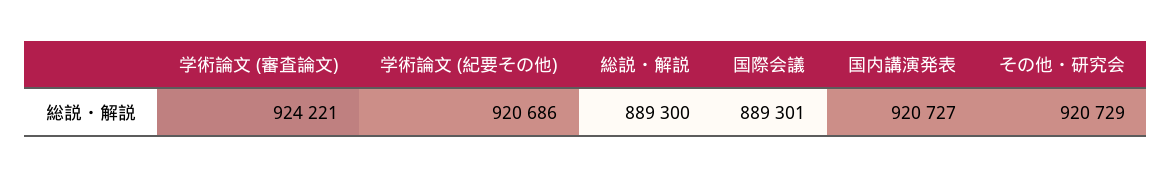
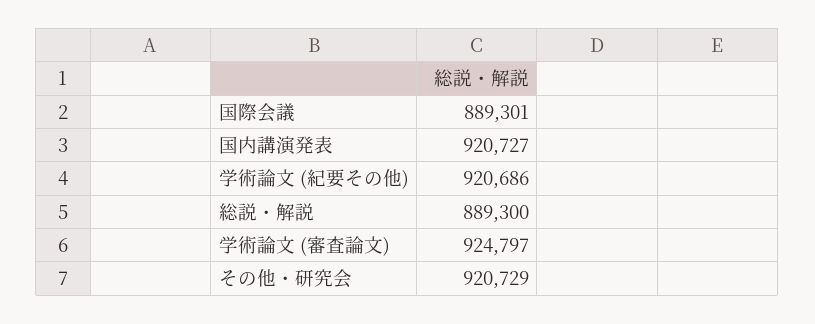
  {
-   "学術論文 (審査論文)": 924221,
+   "学術論文 (審査論文)": 924797,
    "学術論文 (紀要その他)": 920686,
    "総説・解説": 889300,
    "国際会議": 889301,
    "国内講演発表": 920727,
    "その他・研究会": 920729
  }

